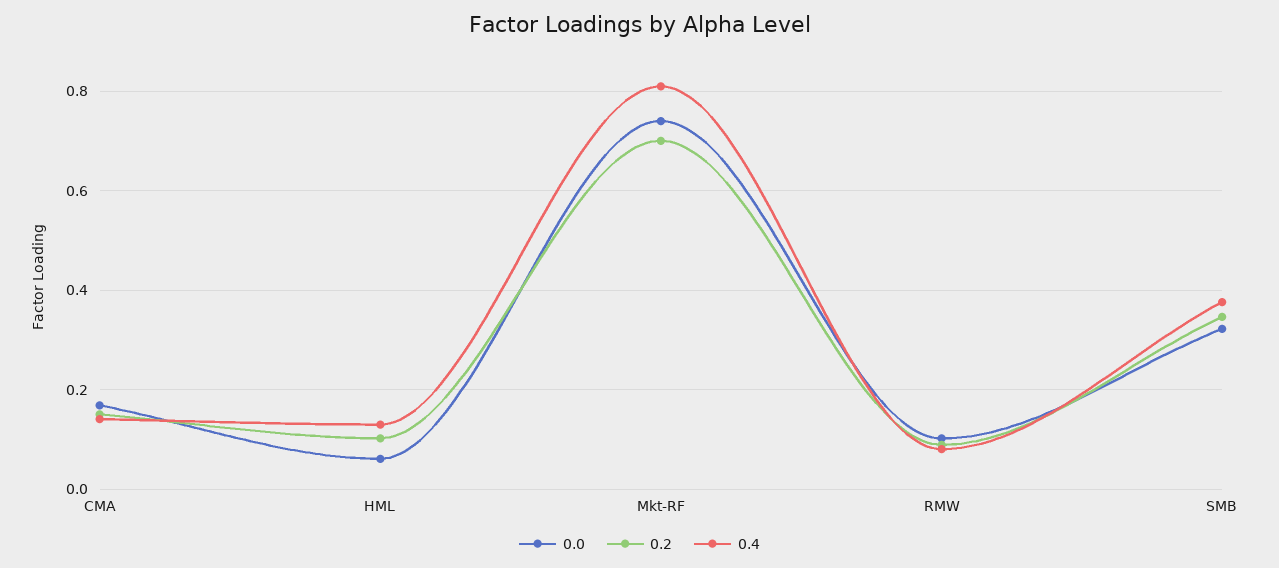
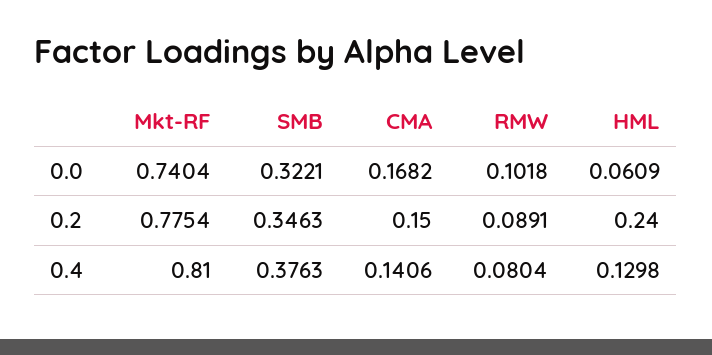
  {
    "0.0": {
      "CMA": 0.1682,
      "HML": 0.0609,
      "Mkt-RF": 0.7404,
      "RMW": 0.1018,
      "SMB": 0.3221
    },
    "0.2": {
      "CMA": 0.15,
-     "HML": 0.1,
+     "HML": 0.24,
-     "Mkt-RF": 0.7,
+     "Mkt-RF": 0.7754,
      "RMW": 0.0891,
      "SMB": 0.3463
    },
    "0.4": {
      "CMA": 0.1406,
      "HML": 0.1298,
      "Mkt-RF": 0.81,
      "RMW": 0.0804,
      "SMB": 0.3763
    }
  }

